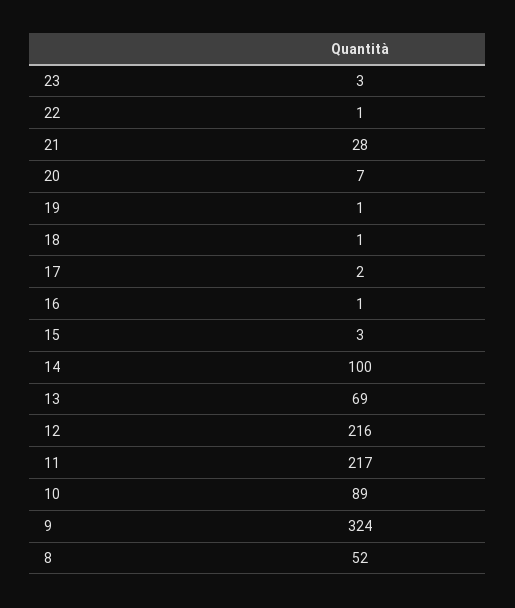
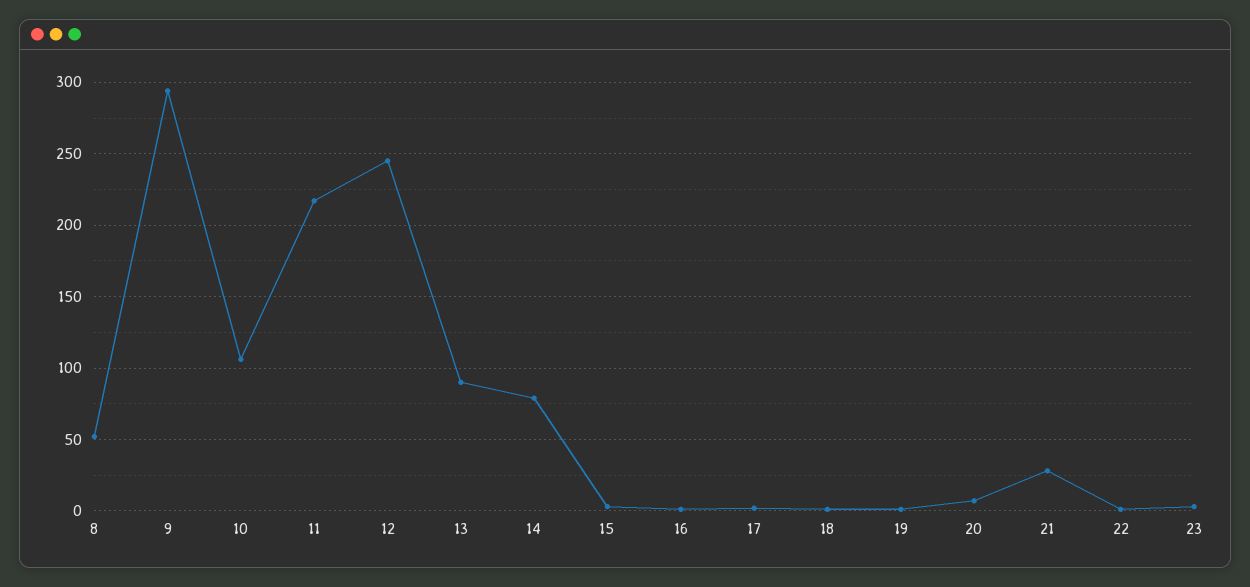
  {
    "23": 3,
    "22": 1,
    "21": 28,
    "20": 7,
    "19": 1,
    "18": 1,
    "17": 2,
    "16": 1,
    "15": 3,
-   "14": 100,
+   "14": 80,
-   "13": 69,
+   "13": 90,
-   "12": 216,
+   "12": 245,
    "11": 217,
-   "10": 89,
+   "10": 105,
-   "9": 324,
+   "9": 295,
    "8": 52
  }

